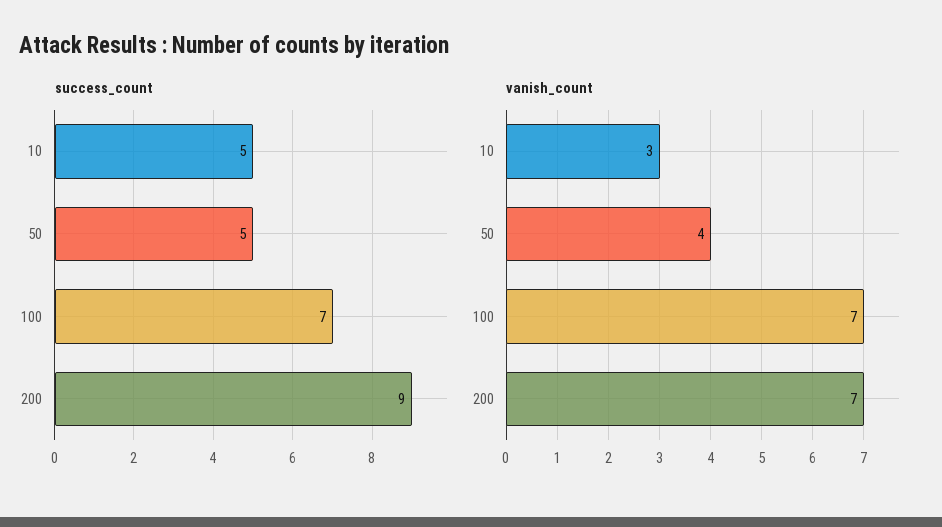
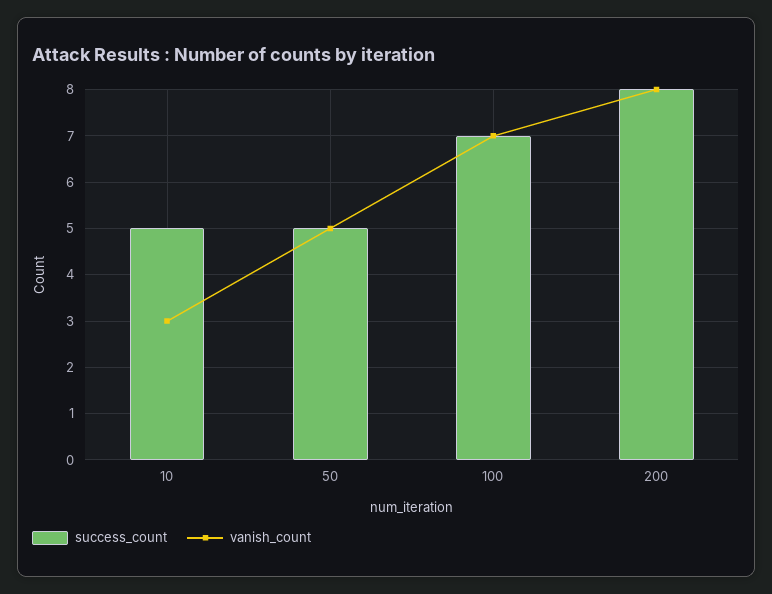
  {
    "success_count": {
      "10": 5,
      "50": 5,
      "100": 7,
-     "200": 9
+     "200": 8
    },
    "vanish_count": {
      "10": 3,
-     "50": 4,
+     "50": 5,
      "100": 7,
-     "200": 7
+     "200": 8
    }
  }

